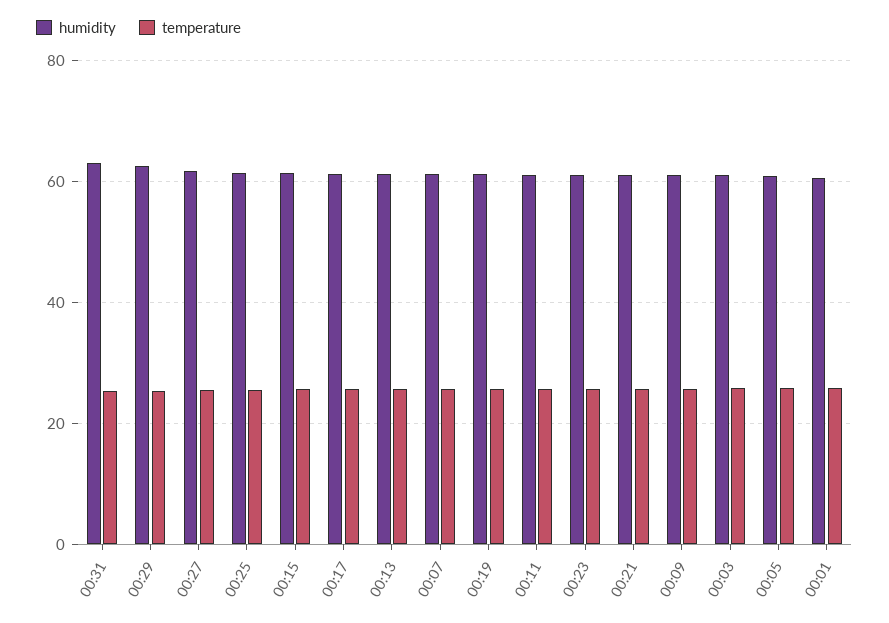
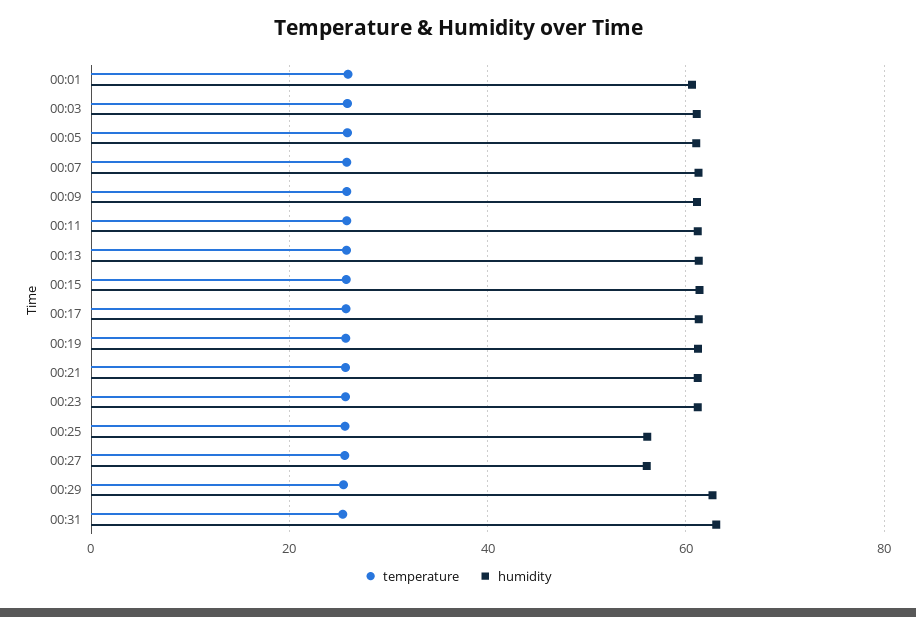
  {
    "humidity": {
      "00:31": 64,
      "00:29": 62,
-     "00:27": 62,
+     "00:27": 56,
-     "00:25": 62,
+     "00:25": 56,
      "00:15": 62,
      "00:17": 62,
      "00:13": 62,
      "00:07": 62,
      "00:19": 62,
      "00:11": 62,
      "00:23": 62,
      "00:21": 62,
      "00:09": 62,
      "00:03": 62,
      "00:05": 62,
      "00:01": 60
    },
    "temperature": {
      "00:31": 26,
      "00:29": 26,
      "00:27": 26,
      "00:25": 26,
      "00:15": 26,
      "00:17": 26,
      "00:13": 26,
      "00:07": 26,
      "00:19": 26,
      "00:11": 26,
      "00:23": 26,
      "00:21": 26,
      "00:09": 26,
      "00:03": 26,
      "00:05": 26,
      "00:01": 26
    }
  }

